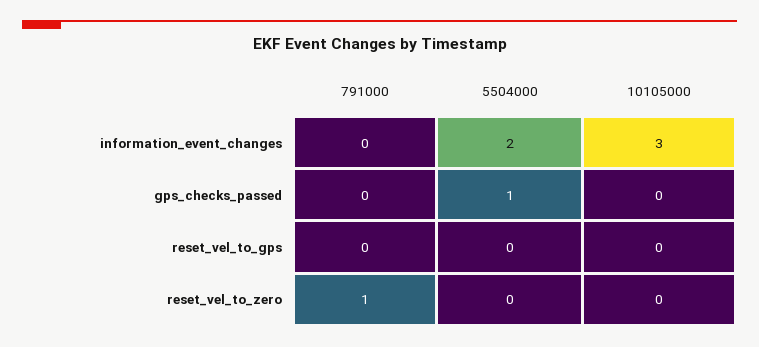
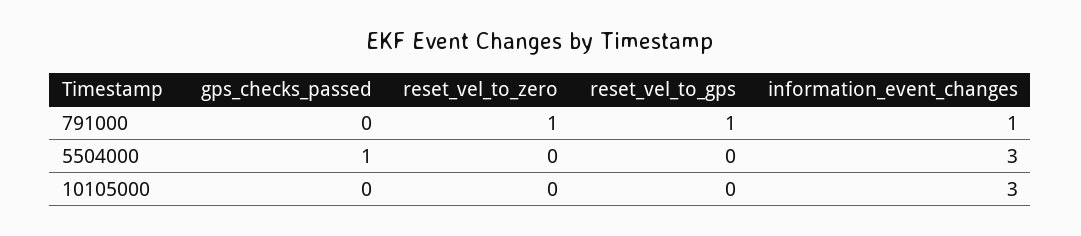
  {
    "791000": {
-     "information_event_changes": 0,
+     "information_event_changes": 1,
      "gps_checks_passed": 0,
-     "reset_vel_to_gps": 0,
+     "reset_vel_to_gps": 1,
      "reset_vel_to_zero": 1
    },
    "5504000": {
-     "information_event_changes": 2,
+     "information_event_changes": 3,
      "gps_checks_passed": 1,
      "reset_vel_to_gps": 0,
      "reset_vel_to_zero": 0
    },
    "10105000": {
      "information_event_changes": 3,
      "gps_checks_passed": 0,
      "reset_vel_to_gps": 0,
      "reset_vel_to_zero": 0
    }
  }

